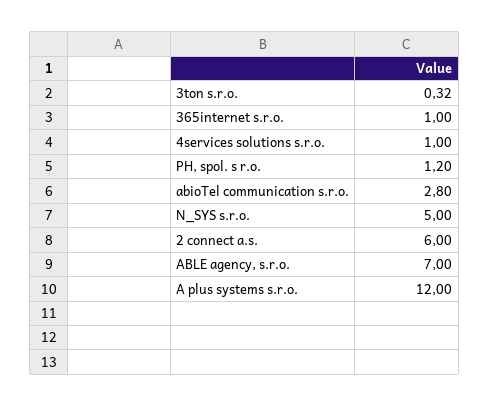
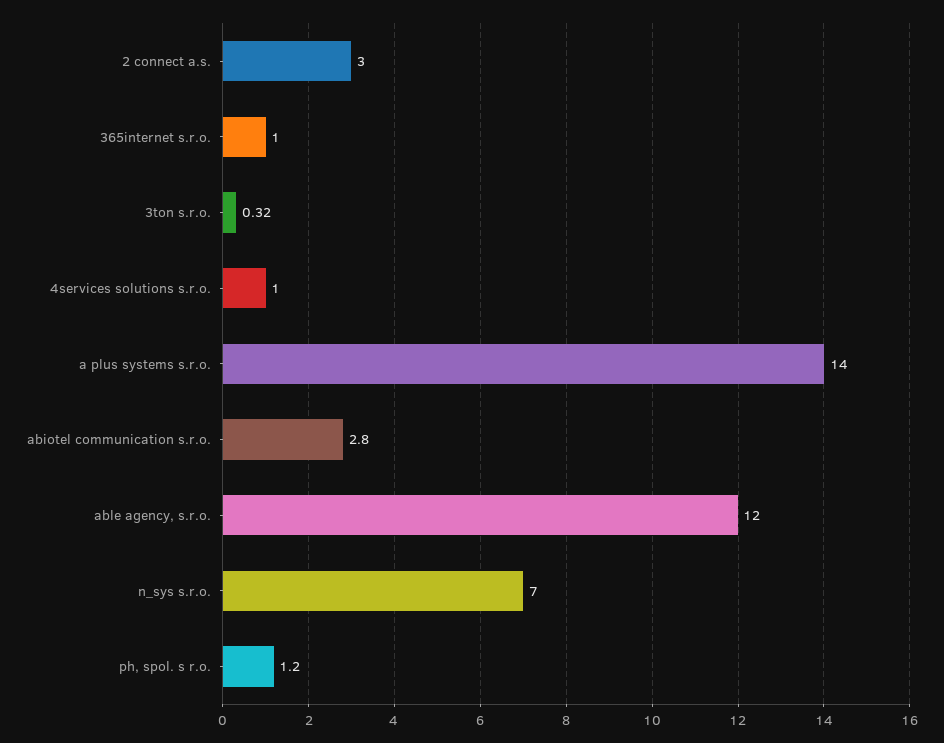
  {
    "3ton s.r.o.": 0.32,
    "365internet s.r.o.": 1,
    "4services solutions s.r.o.": 1,
    "PH, spol. s r.o.": 1.2,
    "abioTel communication s.r.o.": 2.8,
-   "N_SYS s.r.o.": 5,
+   "N_SYS s.r.o.": 7,
-   "2 connect a.s.": 6,
+   "2 connect a.s.": 3,
-   "ABLE agency, s.r.o.": 7,
+   "ABLE agency, s.r.o.": 12,
-   "A plus systems s.r.o.": 12
+   "A plus systems s.r.o.": 14
  }

